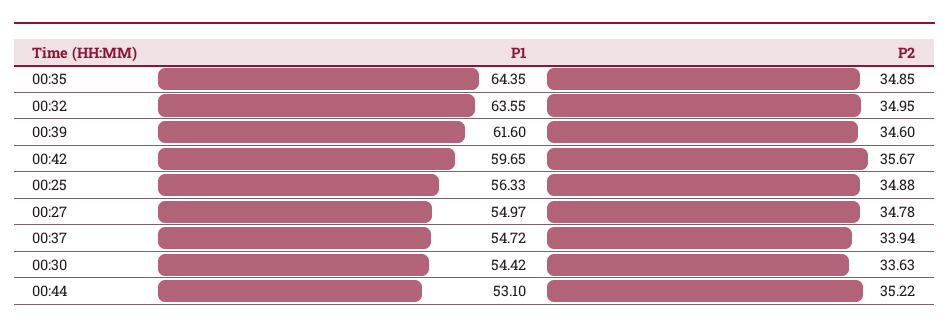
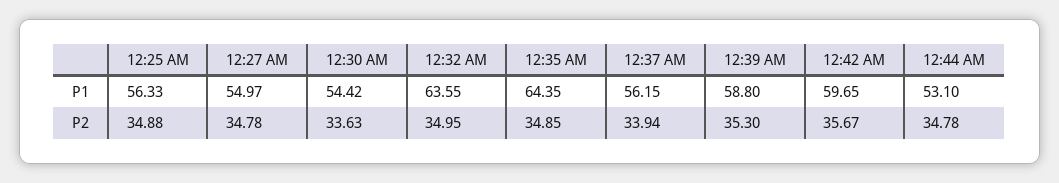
  {
    "P1": {
      "00:35": 64.35,
      "00:32": 63.55,
-     "00:39": 61.6,
+     "00:39": 58.8,
      "00:42": 59.65,
      "00:25": 56.33,
      "00:27": 54.97,
-     "00:37": 54.72,
+     "00:37": 56.15,
      "00:30": 54.42,
      "00:44": 53.1
    },
    "P2": {
      "00:35": 34.85,
      "00:32": 34.95,
-     "00:39": 34.6,
+     "00:39": 35.3,
      "00:42": 35.67,
      "00:25": 34.88,
      "00:27": 34.78,
      "00:37": 33.94,
      "00:30": 33.63,
-     "00:44": 35.22
+     "00:44": 34.78
    }
  }

